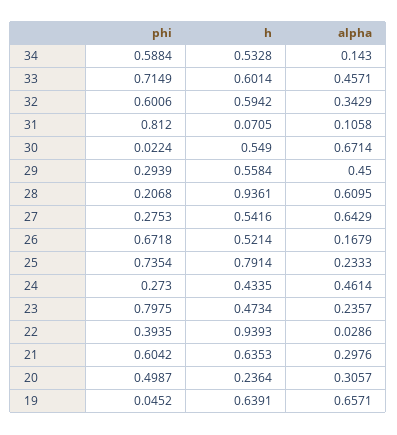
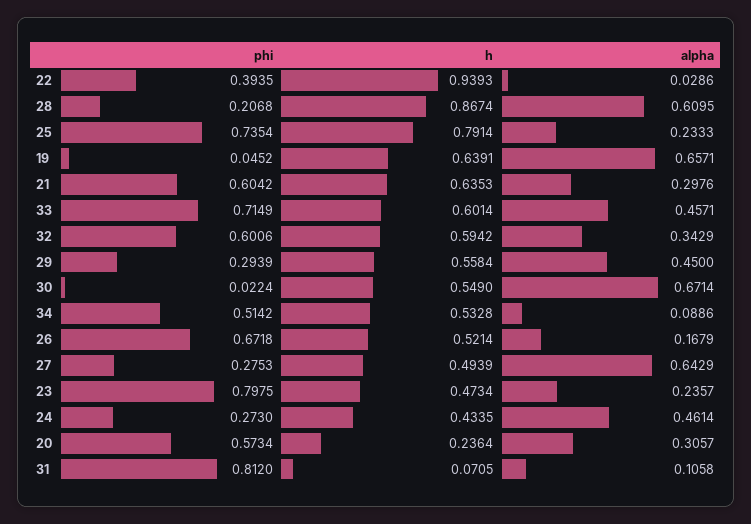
  {
    "phi": {
-     "34": 0.5884,
+     "34": 0.5142,
      "33": 0.7149,
      "32": 0.6006,
      "31": 0.812,
      "30": 0.0224,
      "29": 0.2939,
      "28": 0.2068,
      "27": 0.2753,
      "26": 0.6718,
      "25": 0.7354,
      "24": 0.273,
      "23": 0.7975,
      "22": 0.3935,
      "21": 0.6042,
-     "20": 0.4987,
+     "20": 0.5734,
      "19": 0.0452
    },
    "h": {
      "34": 0.5328,
      "33": 0.6014,
      "32": 0.5942,
      "31": 0.0705,
      "30": 0.549,
      "29": 0.5584,
-     "28": 0.9361,
+     "28": 0.8674,
-     "27": 0.5416,
+     "27": 0.4939,
      "26": 0.5214,
      "25": 0.7914,
      "24": 0.4335,
      "23": 0.4734,
      "22": 0.9393,
      "21": 0.6353,
      "20": 0.2364,
      "19": 0.6391
    },
    "alpha": {
-     "34": 0.143,
+     "34": 0.0886,
      "33": 0.4571,
      "32": 0.3429,
      "31": 0.1058,
      "30": 0.6714,
      "29": 0.45,
      "28": 0.6095,
      "27": 0.6429,
      "26": 0.1679,
      "25": 0.2333,
      "24": 0.4614,
      "23": 0.2357,
      "22": 0.0286,
      "21": 0.2976,
      "20": 0.3057,
      "19": 0.6571
    }
  }

